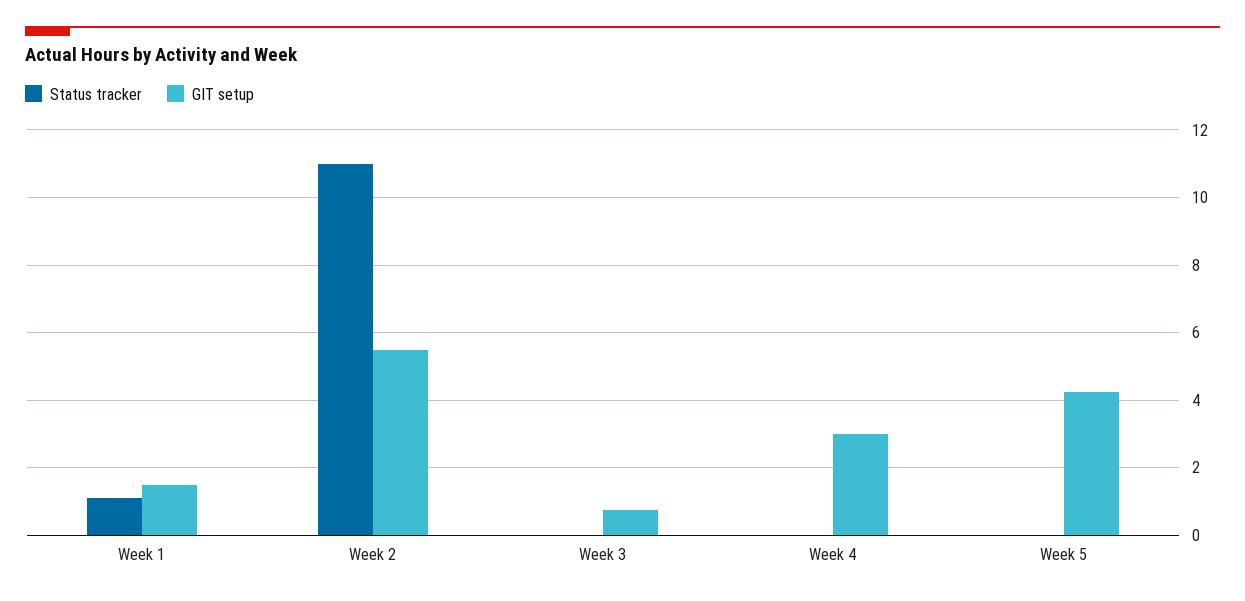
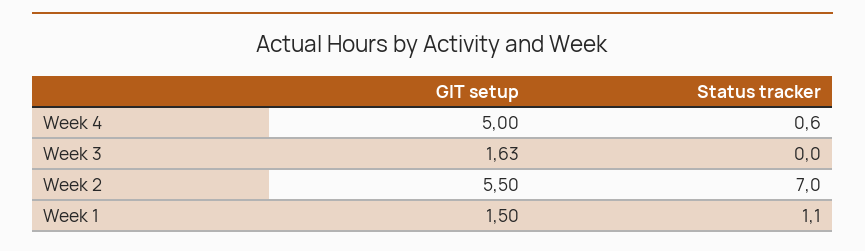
  {
    "Status tracker": {
      "Week 1": 1.1,
-     "Week 2": 11,
+     "Week 2": 7,
      "Week 3": 0,
-     "Week 4": 0,
+     "Week 4": 0.6
-     "Week 5": 0
    },
    "GIT setup": {
      "Week 1": 1.5,
      "Week 2": 5.5,
-     "Week 3": 0.8,
+     "Week 3": 1.63,
-     "Week 4": 3,
+     "Week 4": 5
-     "Week 5": 4.2
    }
  }

